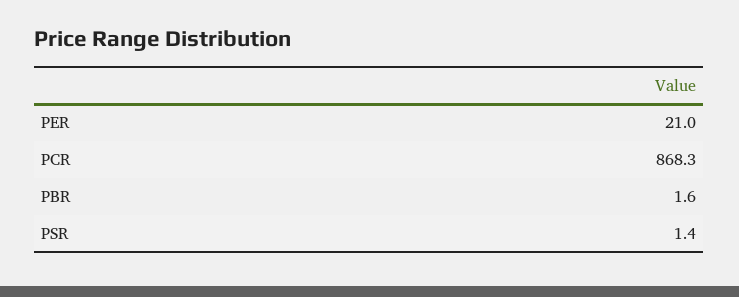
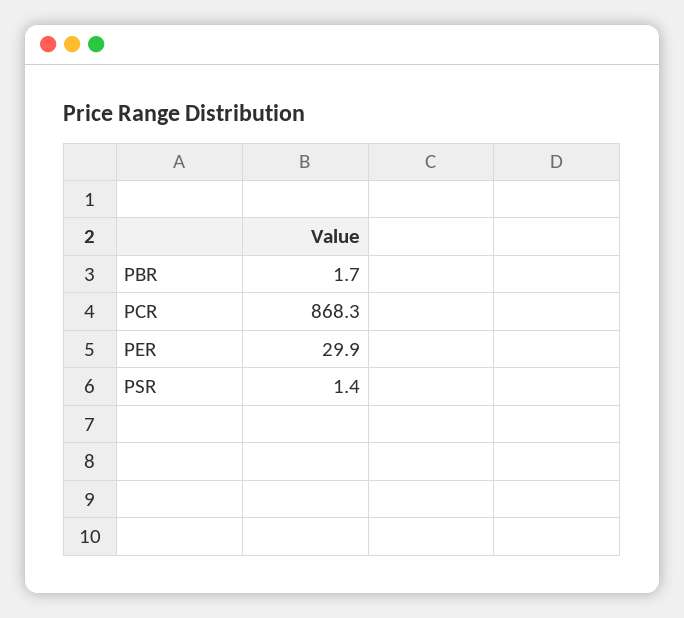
  {
-   "PER": 21,
+   "PER": 29.9,
    "PCR": 868.3,
-   "PBR": 1.6,
+   "PBR": 1.7,
    "PSR": 1.4
  }

